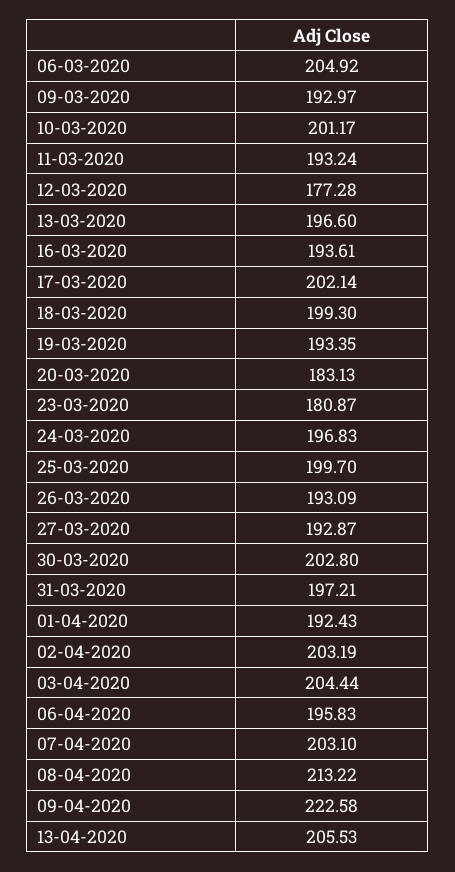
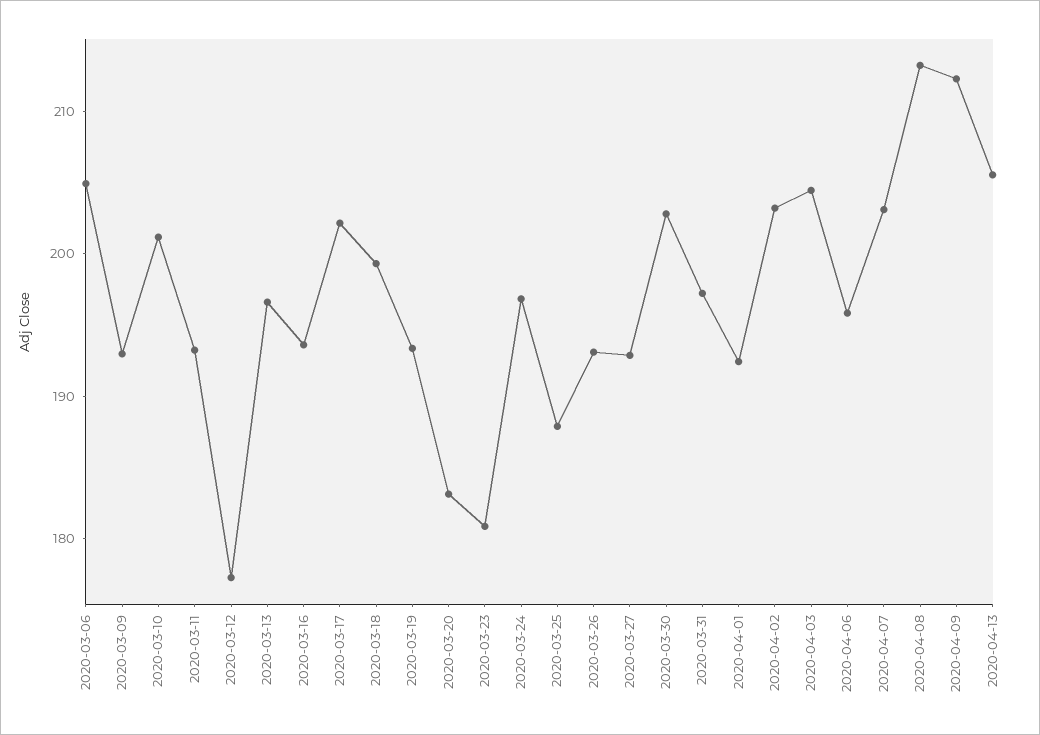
  {
    "06-03-2020": 204.92,
    "09-03-2020": 192.97,
    "10-03-2020": 201.17,
    "11-03-2020": 193.24,
    "12-03-2020": 177.28,
    "13-03-2020": 196.6,
    "16-03-2020": 193.61,
    "17-03-2020": 202.14,
    "18-03-2020": 199.3,
    "19-03-2020": 193.35,
    "20-03-2020": 183.13,
    "23-03-2020": 180.87,
    "24-03-2020": 196.83,
-   "25-03-2020": 199.7,
+   "25-03-2020": 188,
    "26-03-2020": 193.09,
    "27-03-2020": 192.87,
    "30-03-2020": 202.8,
    "31-03-2020": 197.21,
    "01-04-2020": 192.43,
    "02-04-2020": 203.19,
    "03-04-2020": 204.44,
    "06-04-2020": 195.83,
    "07-04-2020": 203.1,
    "08-04-2020": 213.22,
-   "09-04-2020": 222.58,
+   "09-04-2020": 212,
    "13-04-2020": 205.53
  }

